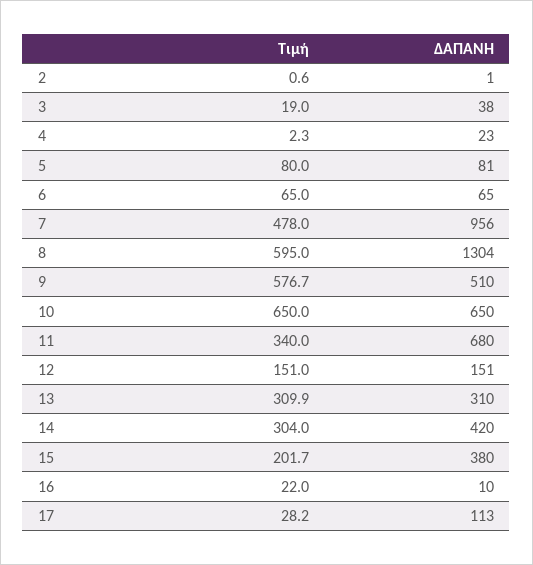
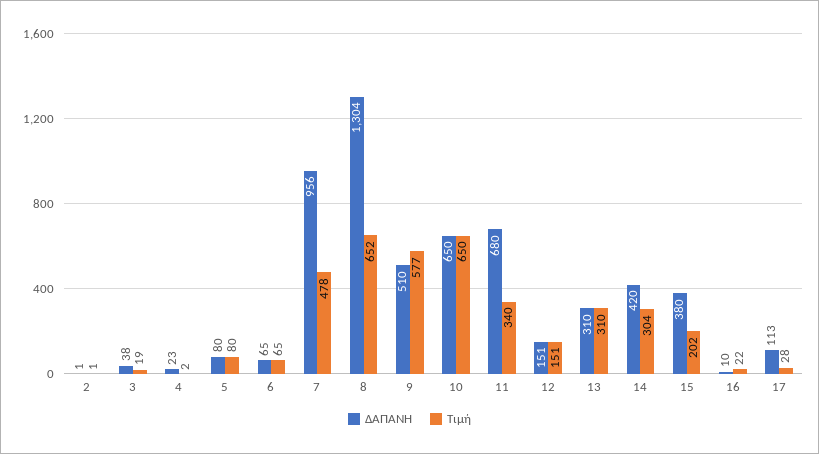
  {
    "Τιμή": {
      "2": 0.6,
      "3": 19,
      "4": 2.3,
      "5": 80,
      "6": 65,
      "7": 478,
-     "8": 595,
+     "8": 652,
      "9": 576.7,
      "10": 650,
      "11": 340,
      "12": 151,
      "13": 309.9,
      "14": 304,
      "15": 201.7,
      "16": 22,
      "17": 28.2
    },
    "ΔΑΠΑΝΗ": {
      "2": 1,
      "3": 38,
      "4": 23,
-     "5": 81,
+     "5": 80,
      "6": 65,
      "7": 956,
      "8": 1304,
      "9": 510,
      "10": 650,
      "11": 680,
      "12": 151,
      "13": 310,
      "14": 420,
      "15": 380,
      "16": 10,
      "17": 113
    }
  }

